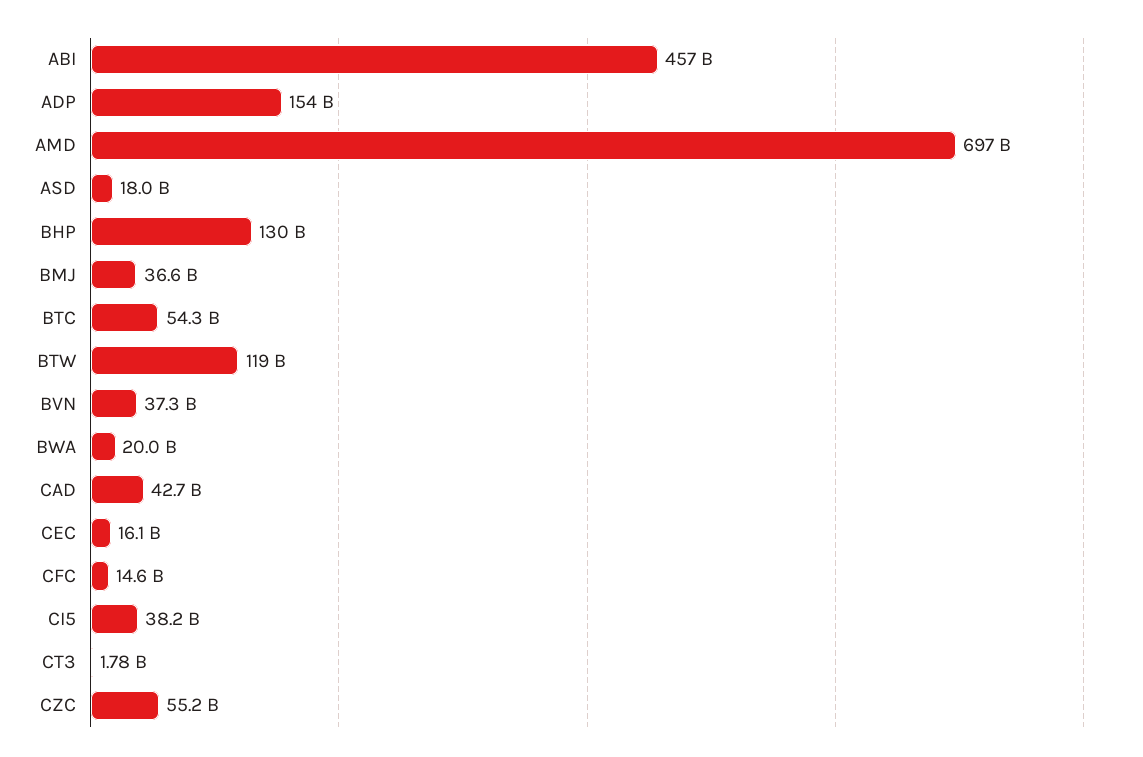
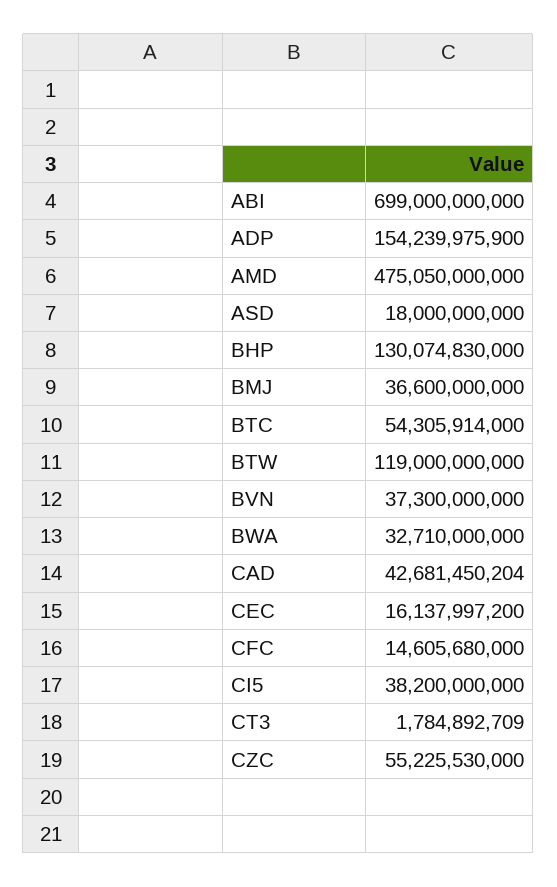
  {
-   "ABI": 457000000000,
+   "ABI": 699000000000,
    "ADP": 154239975900,
-   "AMD": 697000000000,
+   "AMD": 475050000000,
    "ASD": 18000000000,
    "BHP": 130074830000,
    "BMJ": 36600000000,
    "BTC": 54305914000,
    "BTW": 119000000000,
    "BVN": 37300000000,
-   "BWA": 20000000000,
+   "BWA": 32710000000,
    "CAD": 42681450204,
    "CEC": 16137997200,
    "CFC": 14605680000,
    "CI5": 38200000000,
    "CT3": 1784892709,
    "CZC": 55225530000
  }

